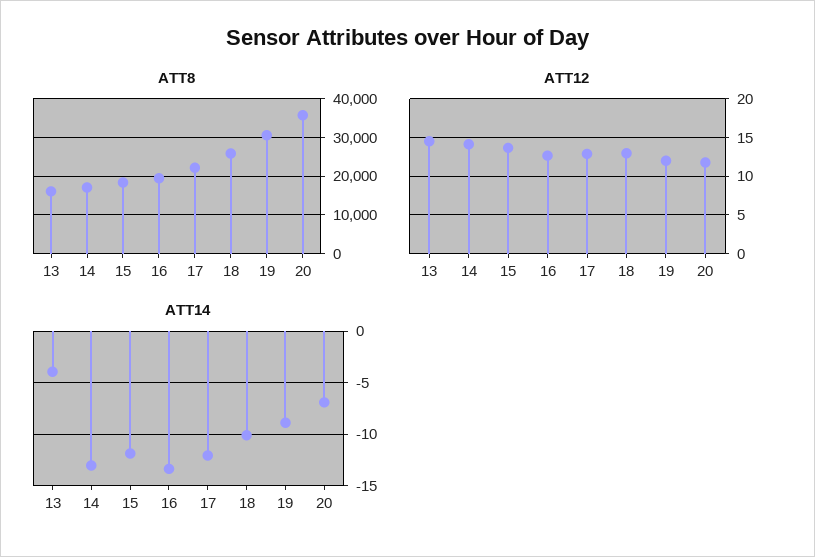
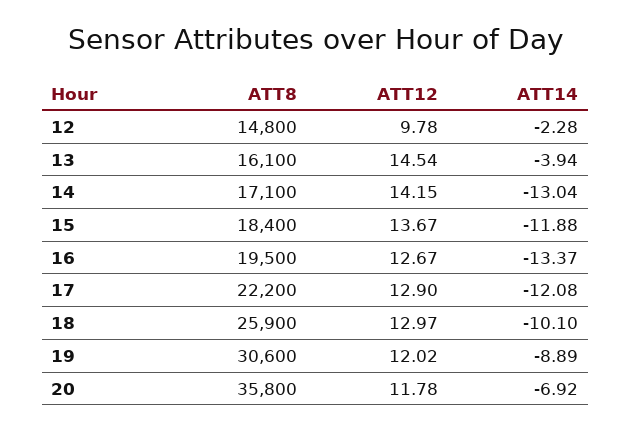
  {
    "ATT8": {
      "13": 16100,
      "14": 17100,
      "15": 18400,
      "16": 19500,
      "17": 22200,
      "18": 25900,
      "19": 30600,
-     "20": 35800
+     "20": 35800,
+     "12": 14800
    },
    "ATT12": {
      "13": 14.54,
      "14": 14.15,
      "15": 13.67,
      "16": 12.67,
      "17": 12.9,
      "18": 12.97,
      "19": 12.02,
-     "20": 11.78
+     "20": 11.78,
+     "12": 9.78
    },
    "ATT14": {
      "13": -3.94,
      "14": -13.04,
      "15": -11.88,
      "16": -13.37,
      "17": -12.08,
      "18": -10.1,
      "19": -8.89,
-     "20": -6.92
+     "20": -6.92,
+     "12": -2.28
    }
  }

